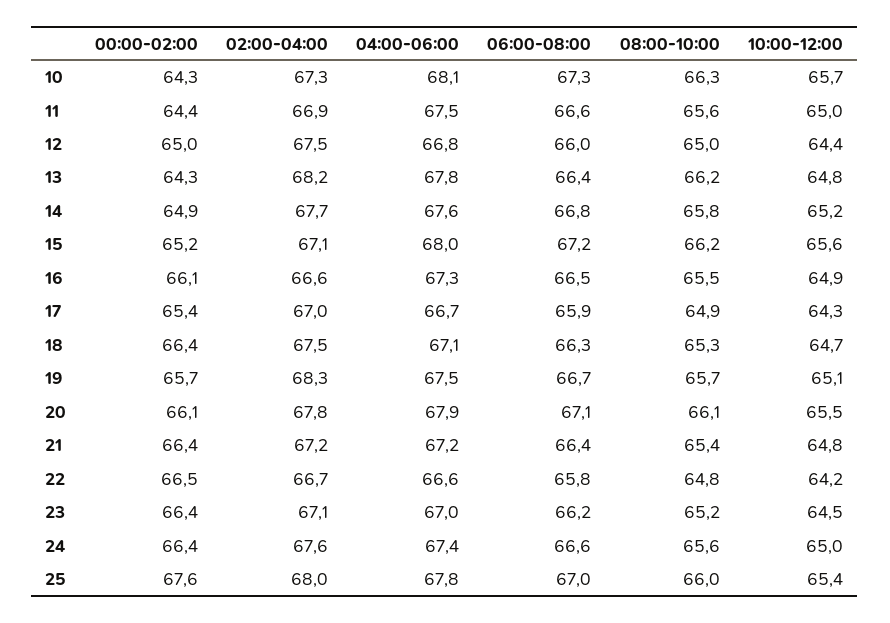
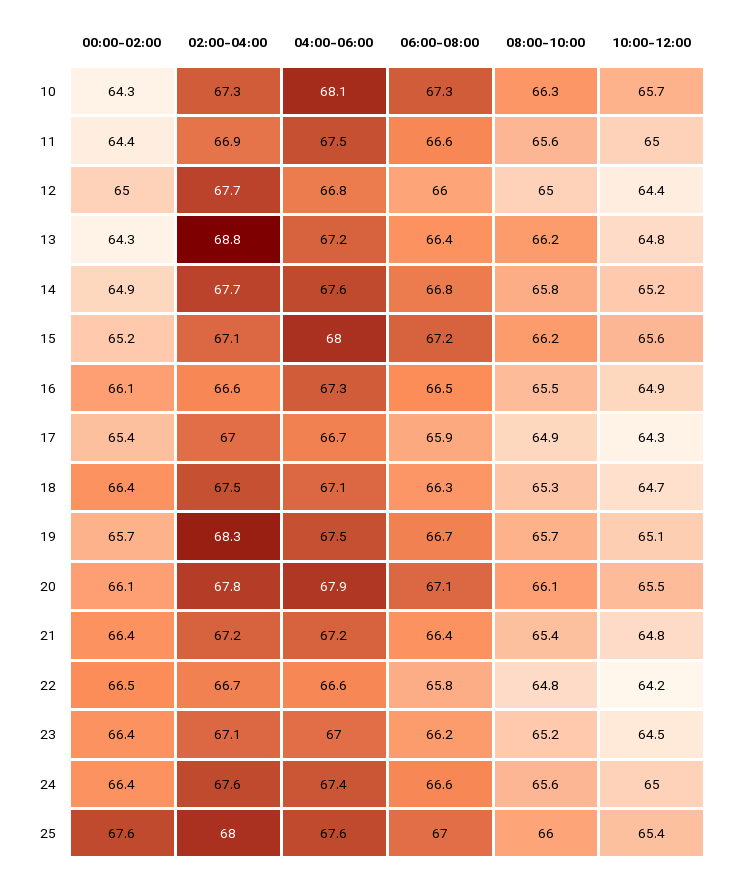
  {
    "00:00-02:00": {
      "10": 64.3,
      "11": 64.4,
      "12": 65,
      "13": 64.3,
      "14": 64.9,
      "15": 65.2,
      "16": 66.1,
      "17": 65.4,
      "18": 66.4,
      "19": 65.7,
      "20": 66.1,
      "21": 66.4,
      "22": 66.5,
      "23": 66.4,
      "24": 66.4,
      "25": 67.6
    },
    "02:00-04:00": {
      "10": 67.3,
      "11": 66.9,
-     "12": 67.5,
+     "12": 67.7,
-     "13": 68.2,
+     "13": 68.8,
      "14": 67.7,
      "15": 67.1,
      "16": 66.6,
      "17": 67,
      "18": 67.5,
      "19": 68.3,
      "20": 67.8,
      "21": 67.2,
      "22": 66.7,
      "23": 67.1,
      "24": 67.6,
      "25": 68
    },
    "04:00-06:00": {
      "10": 68.1,
      "11": 67.5,
      "12": 66.8,
-     "13": 67.8,
+     "13": 67.2,
      "14": 67.6,
      "15": 68,
      "16": 67.3,
      "17": 66.7,
      "18": 67.1,
      "19": 67.5,
      "20": 67.9,
      "21": 67.2,
      "22": 66.6,
      "23": 67,
      "24": 67.4,
-     "25": 67.8
+     "25": 67.6
    },
    "06:00-08:00": {
      "10": 67.3,
      "11": 66.6,
      "12": 66,
      "13": 66.4,
      "14": 66.8,
      "15": 67.2,
      "16": 66.5,
      "17": 65.9,
      "18": 66.3,
      "19": 66.7,
      "20": 67.1,
      "21": 66.4,
      "22": 65.8,
      "23": 66.2,
      "24": 66.6,
      "25": 67
    },
    "08:00-10:00": {
      "10": 66.3,
      "11": 65.6,
      "12": 65,
      "13": 66.2,
      "14": 65.8,
      "15": 66.2,
      "16": 65.5,
      "17": 64.9,
      "18": 65.3,
      "19": 65.7,
      "20": 66.1,
      "21": 65.4,
      "22": 64.8,
      "23": 65.2,
      "24": 65.6,
      "25": 66
    },
    "10:00-12:00": {
      "10": 65.7,
      "11": 65,
      "12": 64.4,
      "13": 64.8,
      "14": 65.2,
      "15": 65.6,
      "16": 64.9,
      "17": 64.3,
      "18": 64.7,
      "19": 65.1,
      "20": 65.5,
      "21": 64.8,
      "22": 64.2,
      "23": 64.5,
      "24": 65,
      "25": 65.4
    }
  }

